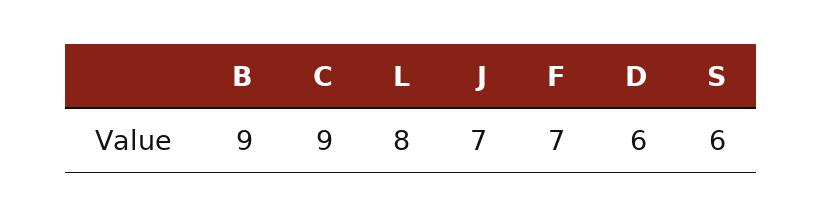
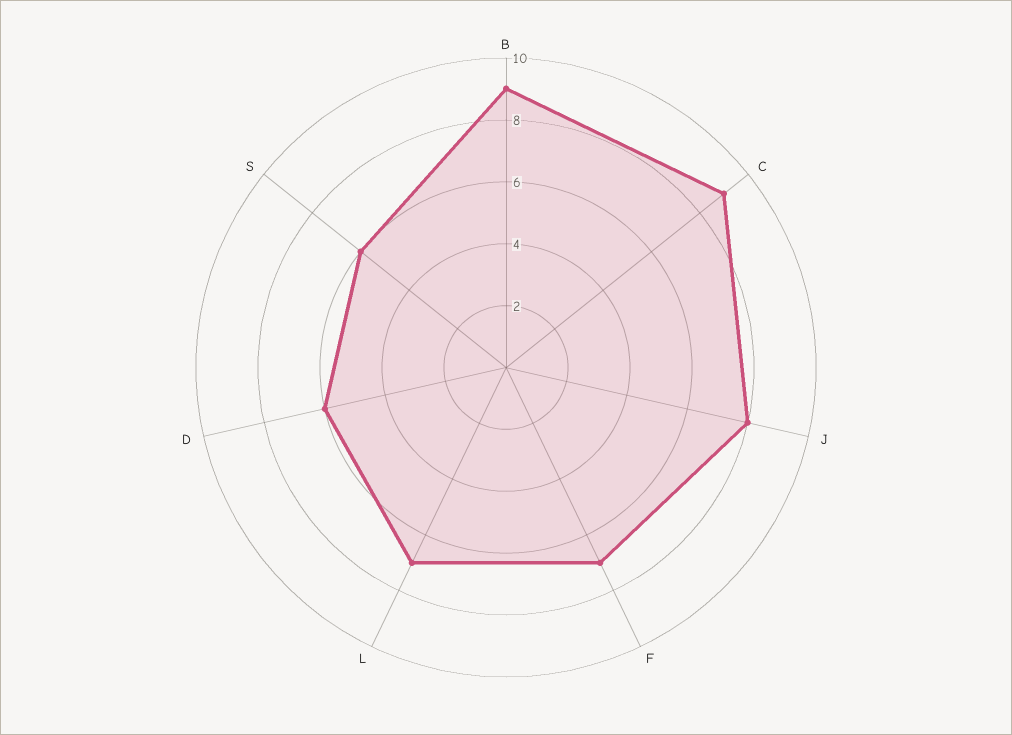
  {
    "B": 9,
    "C": 9,
-   "L": 8,
+   "L": 7,
-   "J": 7,
+   "J": 8,
    "F": 7,
    "D": 6,
    "S": 6
  }

